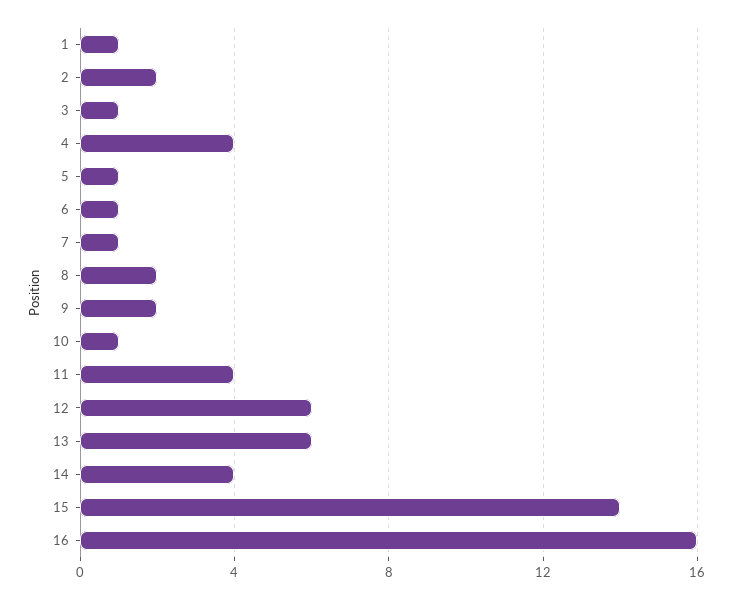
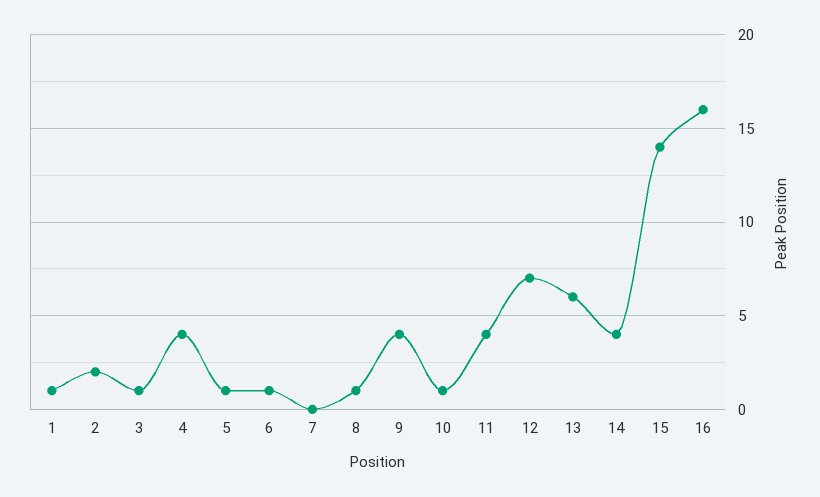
  {
    "1": 1,
    "2": 2,
    "3": 1,
    "4": 4,
    "5": 1,
    "6": 1,
-   "7": 1,
+   "7": 0,
-   "8": 2,
+   "8": 1,
-   "9": 2,
+   "9": 4,
    "10": 1,
    "11": 4,
-   "12": 6,
+   "12": 7,
    "13": 6,
    "14": 4,
    "15": 14,
    "16": 16
  }

